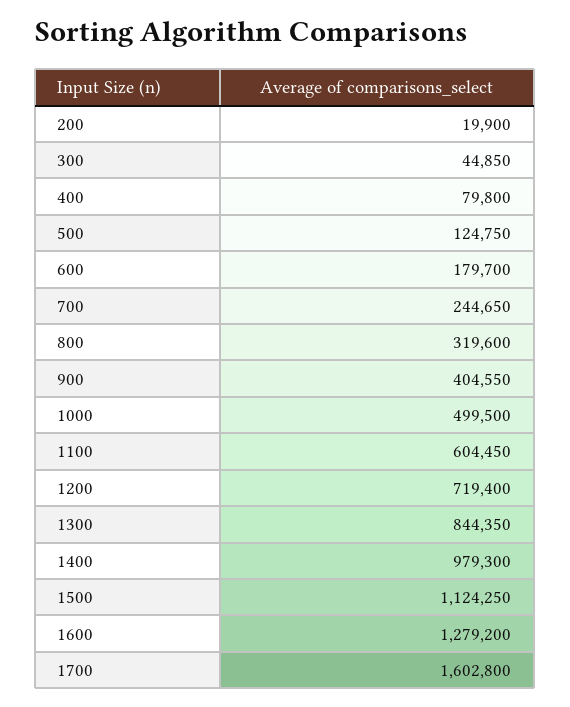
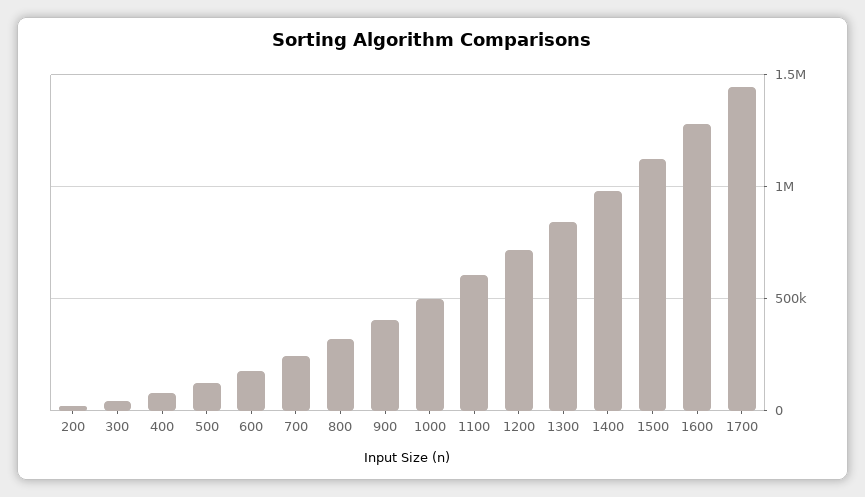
  {
    "200": 19900,
    "300": 44850,
    "400": 79800,
    "500": 124750,
    "600": 179700,
    "700": 244650,
    "800": 319600,
    "900": 404550,
    "1000": 499500,
    "1100": 604450,
    "1200": 719400,
    "1300": 844350,
    "1400": 979300,
    "1500": 1124250,
    "1600": 1279200,
-   "1700": 1602800
+   "1700": 1450000
  }

